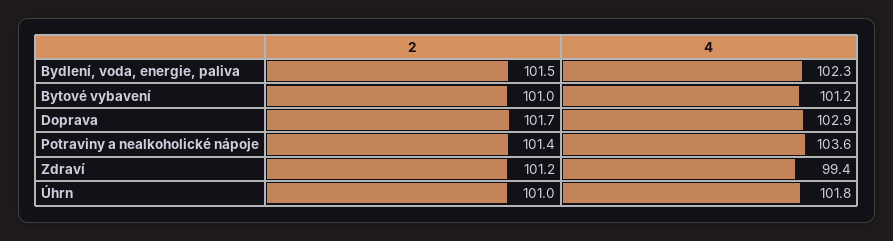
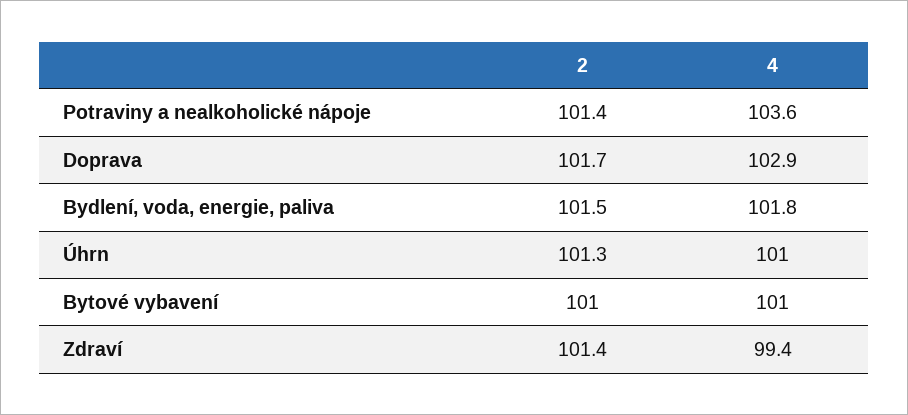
  {
    "2": {
      "Bydlení, voda, energie, paliva": 101.5,
      "Bytové vybavení": 101,
      "Doprava": 101.7,
      "Potraviny a nealkoholické nápoje": 101.4,
-     "Zdraví": 101.2,
+     "Zdraví": 101.4,
-     "Úhrn": 101
+     "Úhrn": 101.3
    },
    "4": {
-     "Bydlení, voda, energie, paliva": 102.3,
+     "Bydlení, voda, energie, paliva": 101.8,
-     "Bytové vybavení": 101.2,
+     "Bytové vybavení": 101,
      "Doprava": 102.9,
      "Potraviny a nealkoholické nápoje": 103.6,
      "Zdraví": 99.4,
-     "Úhrn": 101.8
+     "Úhrn": 101
    }
  }

